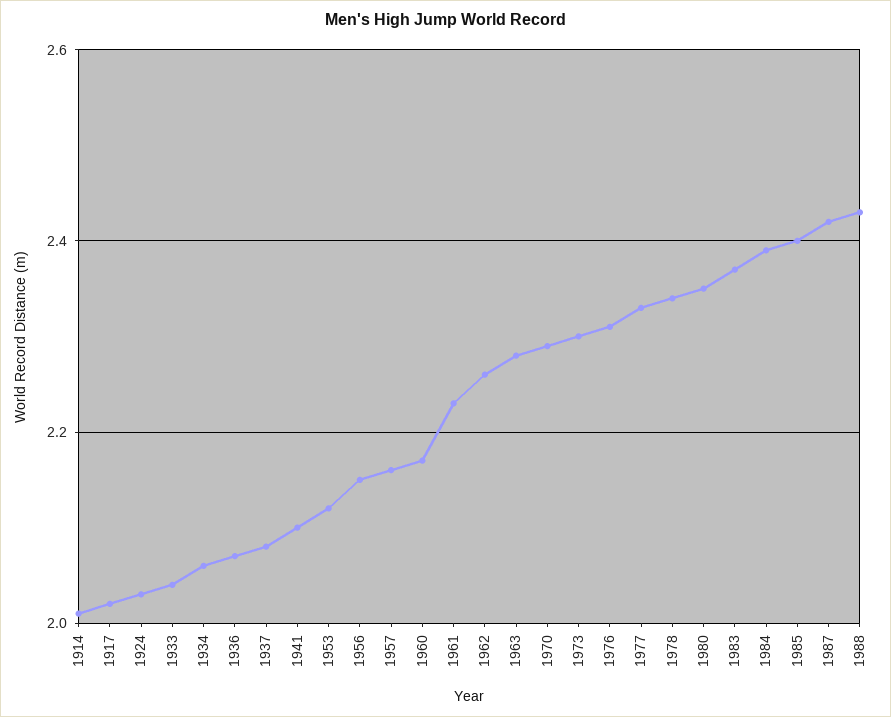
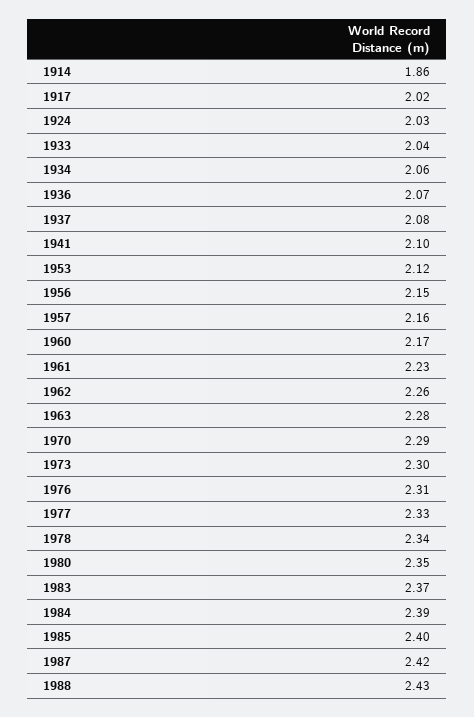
  {
-   "1914": 2,
+   "1914": 1.86,
    "1917": 2.02,
    "1924": 2.03,
    "1933": 2.04,
    "1934": 2.06,
    "1936": 2.07,
    "1937": 2.08,
    "1941": 2.1,
    "1953": 2.12,
    "1956": 2.15,
    "1957": 2.16,
    "1960": 2.17,
    "1961": 2.23,
    "1962": 2.26,
    "1963": 2.28,
    "1970": 2.29,
    "1973": 2.3,
    "1976": 2.31,
    "1977": 2.33,
    "1978": 2.34,
    "1980": 2.35,
    "1983": 2.37,
    "1984": 2.39,
    "1985": 2.4,
    "1987": 2.42,
    "1988": 2.43
  }

